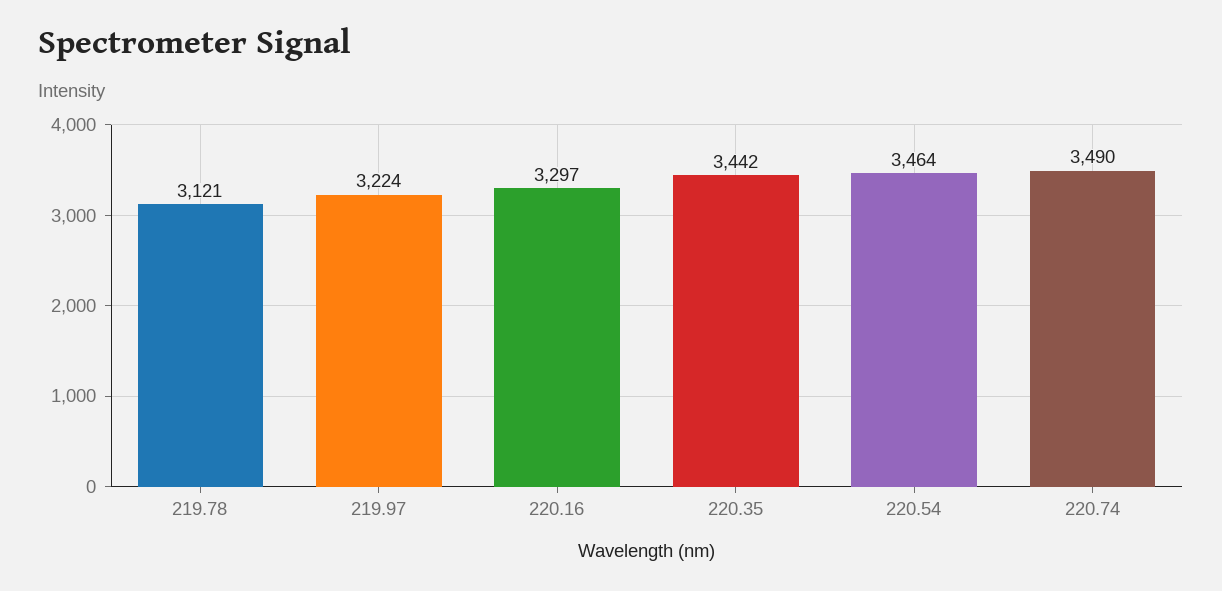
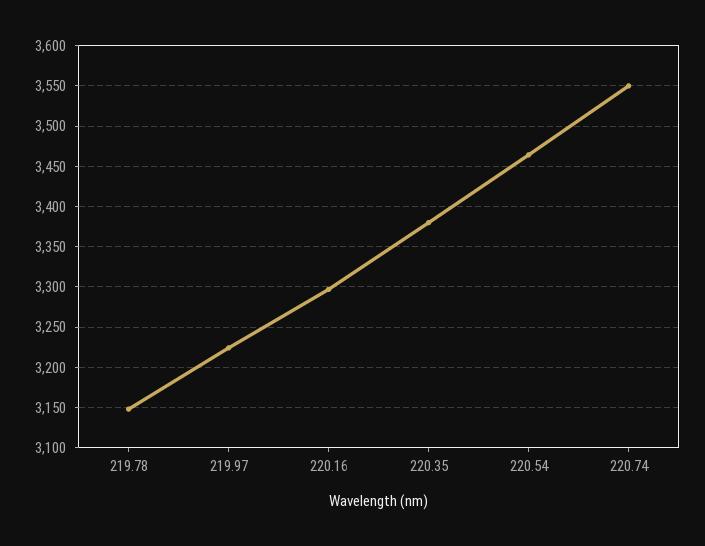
  {
-   "219.78": 3121,
+   "219.78": 3150,
    "219.97": 3224,
    "220.16": 3297,
-   "220.35": 3442,
+   "220.35": 3380,
    "220.54": 3464,
-   "220.74": 3490
+   "220.74": 3550
  }

